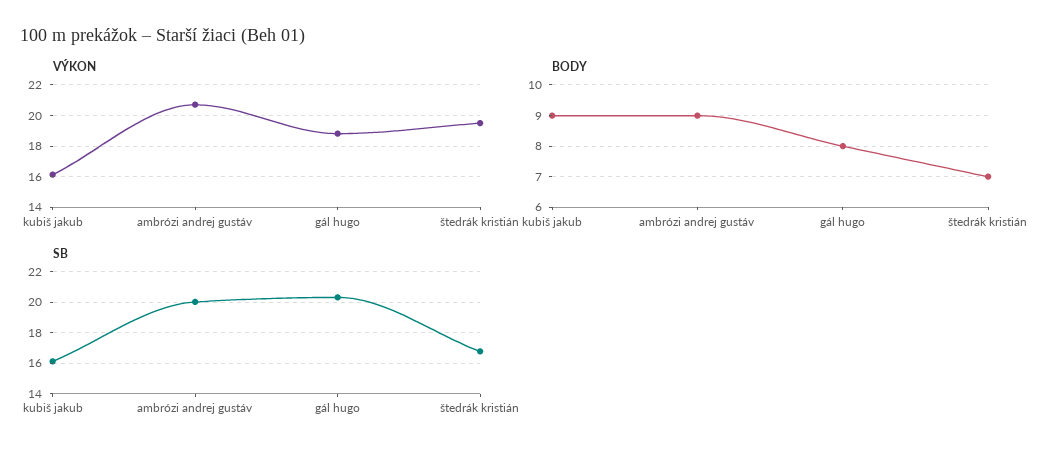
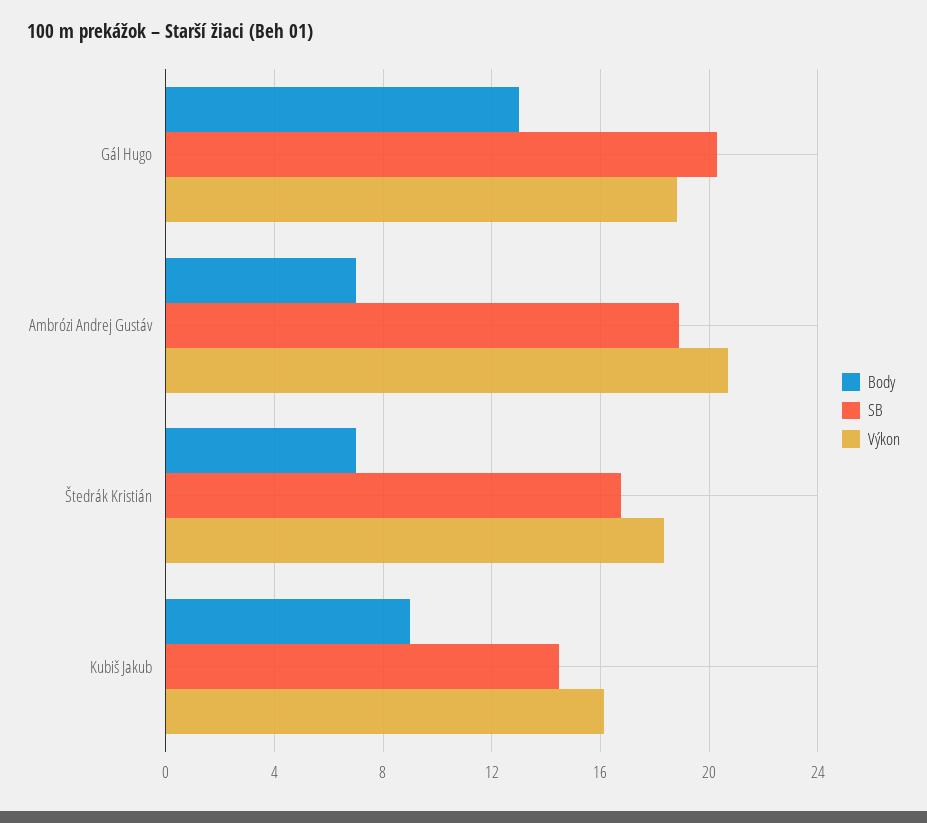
  {
    "VÝKON": {
      "kubiš jakub": 16,
      "ambrózi andrej gustáv": 20.5,
      "gál hugo": 19,
-     "štedrák kristián": 19.5
+     "štedrák kristián": 18.5
    },
    "BODY": {
      "kubiš jakub": 9,
-     "ambrózi andrej gustáv": 9,
+     "ambrózi andrej gustáv": 7,
-     "gál hugo": 8,
+     "gál hugo": 13,
      "štedrák kristián": 7
    },
    "SB": {
-     "kubiš jakub": 16,
+     "kubiš jakub": 14.5,
-     "ambrózi andrej gustáv": 20,
+     "ambrózi andrej gustáv": 19,
      "gál hugo": 20.5,
      "štedrák kristián": 17
    }
  }

